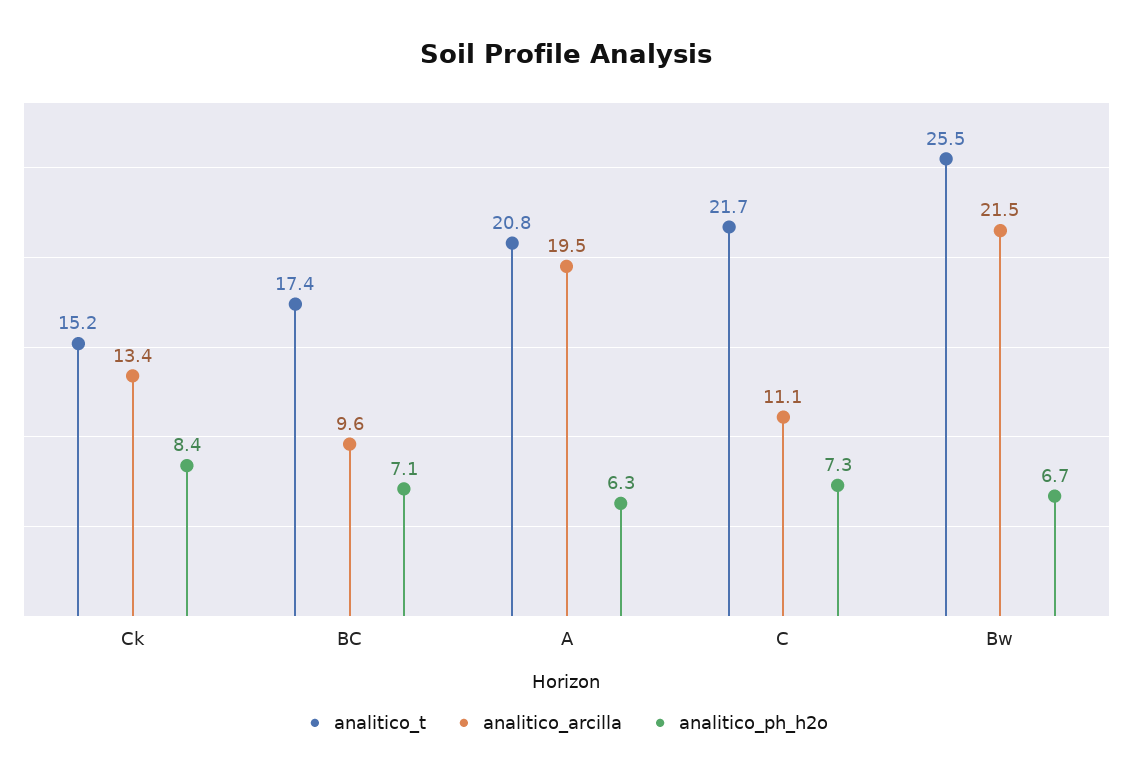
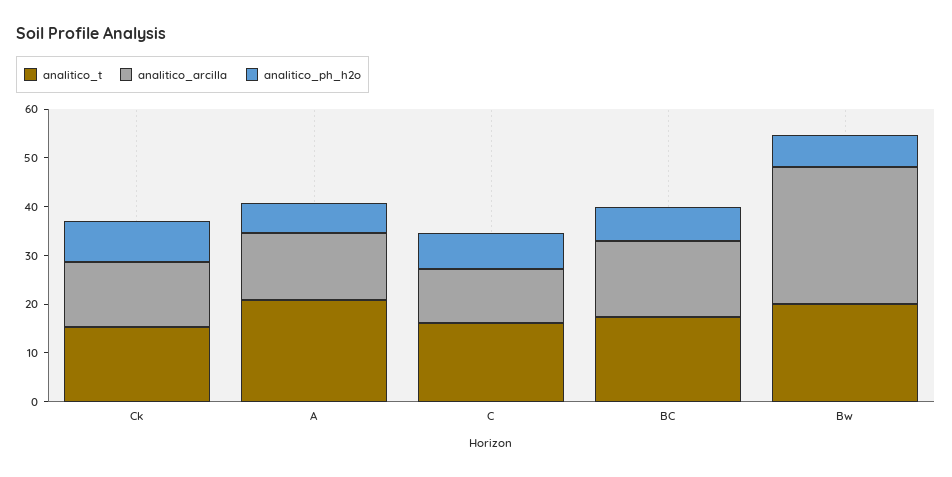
  {
    "analitico_t": {
      "Ck": 15.2,
      "BC": 17.4,
      "A": 20.8,
-     "C": 21.7,
+     "C": 16,
-     "Bw": 25.5
+     "Bw": 20
    },
    "analitico_arcilla": {
      "Ck": 13.4,
-     "BC": 9.6,
+     "BC": 16,
-     "A": 19.5,
+     "A": 14,
      "C": 11.1,
-     "Bw": 21.5
+     "Bw": 28
    },
    "analitico_ph_h2o": {
      "Ck": 8.4,
      "BC": 7.1,
      "A": 6.3,
      "C": 7.3,
      "Bw": 6.7
    }
  }

